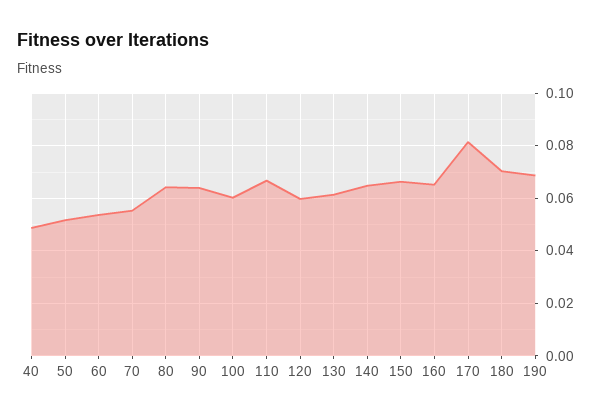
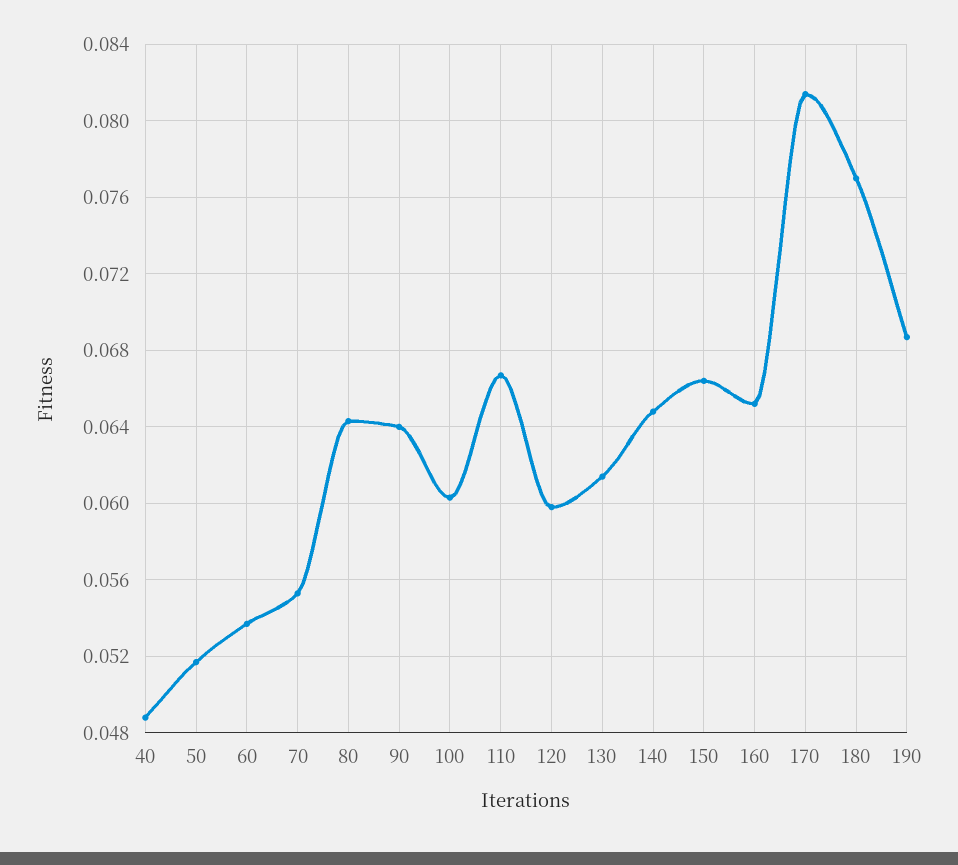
  {
    "40": 0.049,
    "50": 0.0515,
    "60": 0.0535,
    "70": 0.0555,
    "80": 0.0645,
    "90": 0.064,
    "100": 0.0605,
    "110": 0.0665,
    "120": 0.06,
    "130": 0.0615,
    "140": 0.065,
    "150": 0.0665,
    "160": 0.065,
    "170": 0.0815,
-   "180": 0.07,
+   "180": 0.077,
    "190": 0.0685
  }

